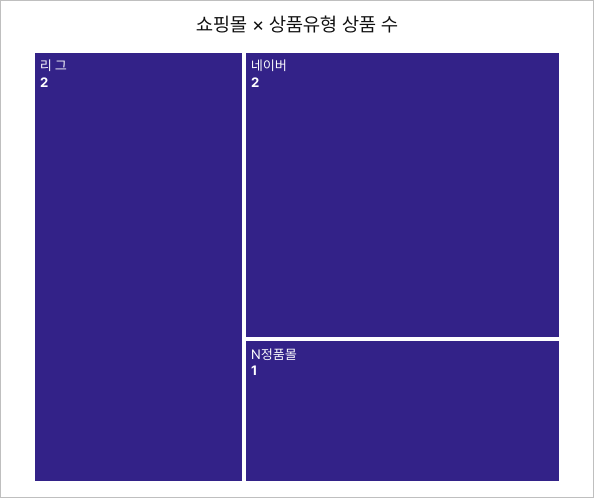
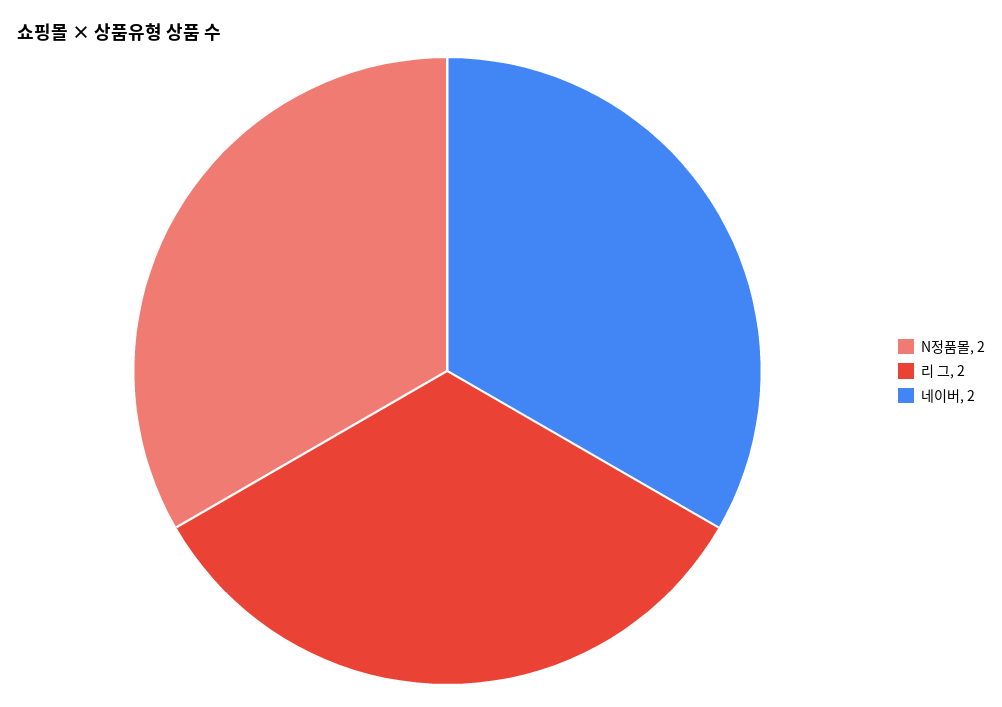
  {
    "리 그": 2,
    "네이버": 2,
-   "N정품몰": 1
+   "N정품몰": 2
  }

